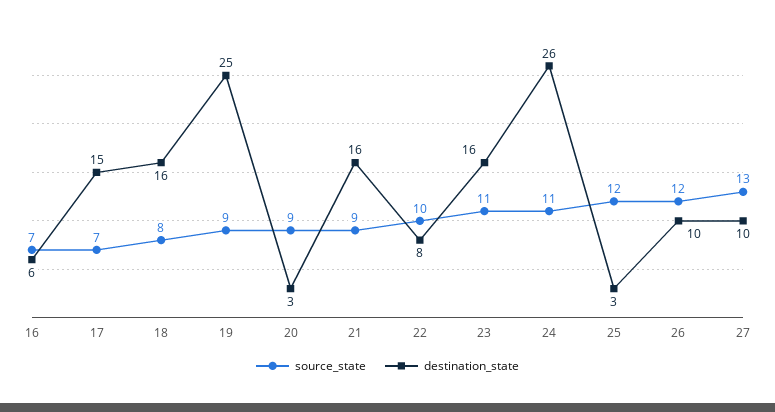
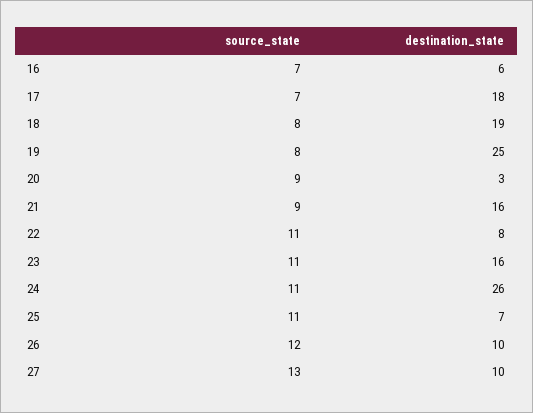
  {
    "source_state": {
      "16": 7,
      "17": 7,
      "18": 8,
-     "19": 9,
+     "19": 8,
      "20": 9,
      "21": 9,
-     "22": 10,
+     "22": 11,
      "23": 11,
      "24": 11,
-     "25": 12,
+     "25": 11,
      "26": 12,
      "27": 13
    },
    "destination_state": {
      "16": 6,
-     "17": 15,
+     "17": 18,
-     "18": 16,
+     "18": 19,
      "19": 25,
      "20": 3,
      "21": 16,
      "22": 8,
      "23": 16,
      "24": 26,
-     "25": 3,
+     "25": 7,
      "26": 10,
      "27": 10
    }
  }

